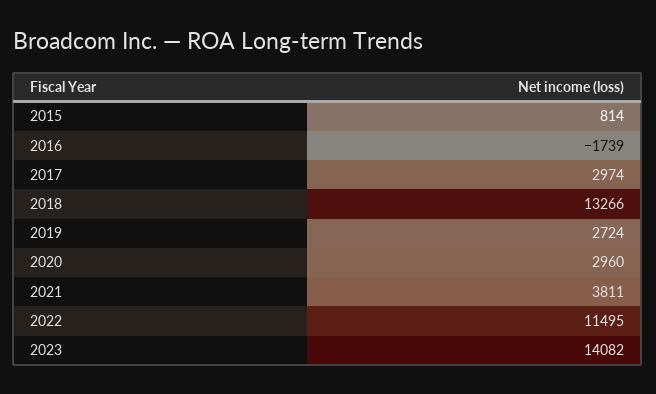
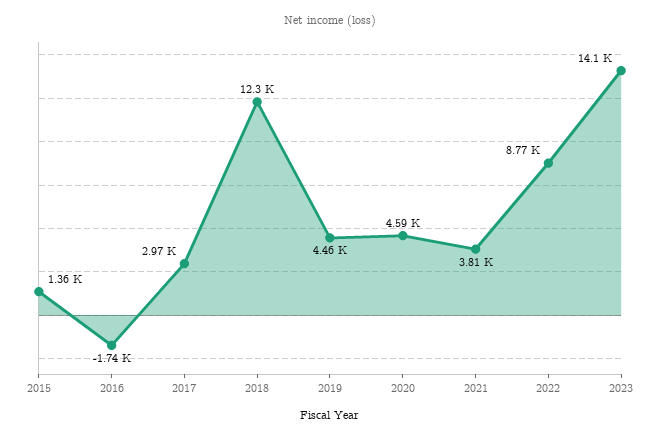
  {
-   "2015": 814,
+   "2015": 1360,
    "2016": -1739,
    "2017": 2974,
-   "2018": 13266,
+   "2018": 12300,
-   "2019": 2724,
+   "2019": 4460,
-   "2020": 2960,
+   "2020": 4590,
    "2021": 3811,
-   "2022": 11495,
+   "2022": 8770,
    "2023": 14082
  }

